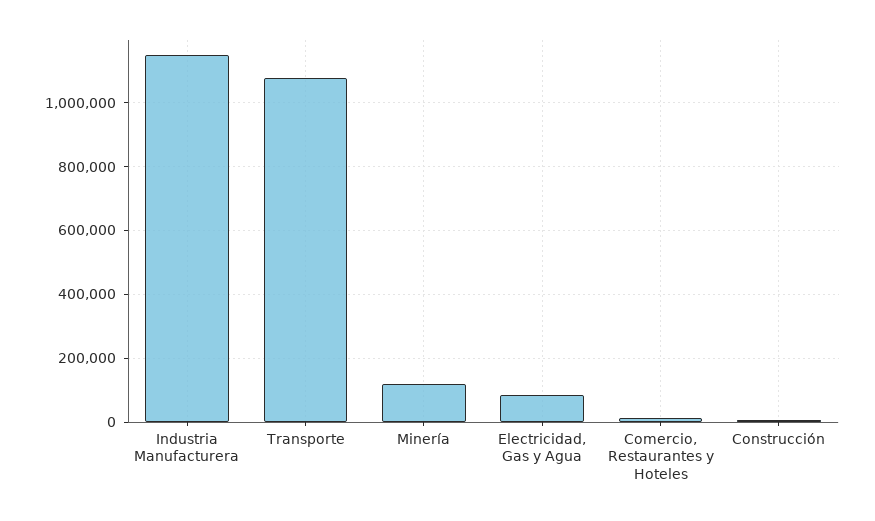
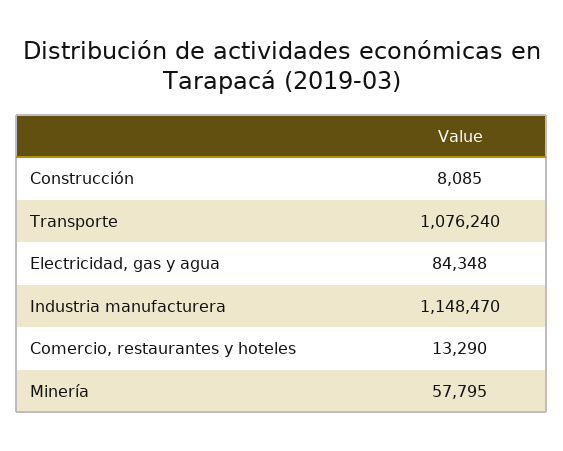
  {
    "Industria Manufacturera": 1148470,
    "Transporte": 1076240,
-   "Minería": 120000,
+   "Minería": 57795,
    "Electricidad, Gas y Agua": 84348,
    "Comercio, Restaurantes y Hoteles": 13290,
    "Construcción": 8085
  }

